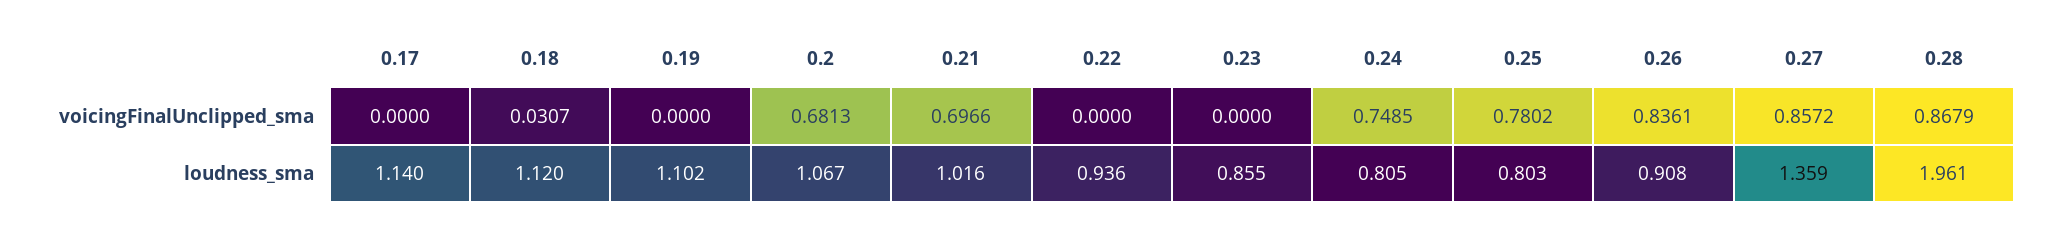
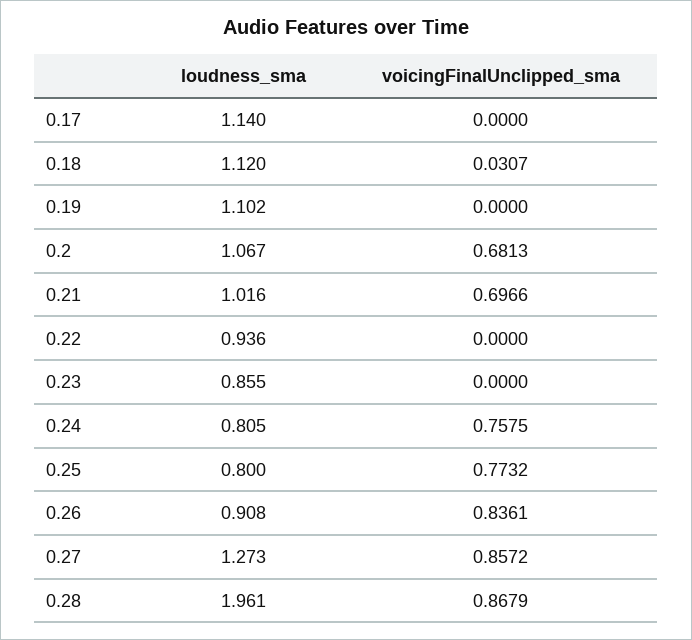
  {
    "0.17": {
      "voicingFinalUnclipped_sma": 0,
      "loudness_sma": 1.14
    },
    "0.18": {
      "voicingFinalUnclipped_sma": 0.0307,
      "loudness_sma": 1.12
    },
    "0.19": {
      "voicingFinalUnclipped_sma": 0,
      "loudness_sma": 1.102
    },
    "0.2": {
      "voicingFinalUnclipped_sma": 0.6813,
      "loudness_sma": 1.067
    },
    "0.21": {
      "voicingFinalUnclipped_sma": 0.6966,
      "loudness_sma": 1.016
    },
    "0.22": {
      "voicingFinalUnclipped_sma": 0,
      "loudness_sma": 0.936
    },
    "0.23": {
      "voicingFinalUnclipped_sma": 0,
      "loudness_sma": 0.855
    },
    "0.24": {
-     "voicingFinalUnclipped_sma": 0.7485,
+     "voicingFinalUnclipped_sma": 0.7575,
      "loudness_sma": 0.805
    },
    "0.25": {
-     "voicingFinalUnclipped_sma": 0.7802,
+     "voicingFinalUnclipped_sma": 0.7732,
-     "loudness_sma": 0.803
+     "loudness_sma": 0.8
    },
    "0.26": {
      "voicingFinalUnclipped_sma": 0.8361,
      "loudness_sma": 0.908
    },
    "0.27": {
      "voicingFinalUnclipped_sma": 0.8572,
-     "loudness_sma": 1.359
+     "loudness_sma": 1.273
    },
    "0.28": {
      "voicingFinalUnclipped_sma": 0.8679,
      "loudness_sma": 1.961
    }
  }

